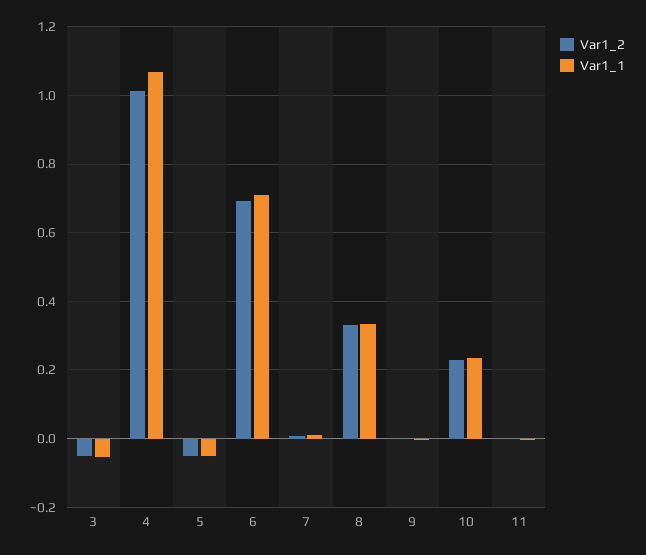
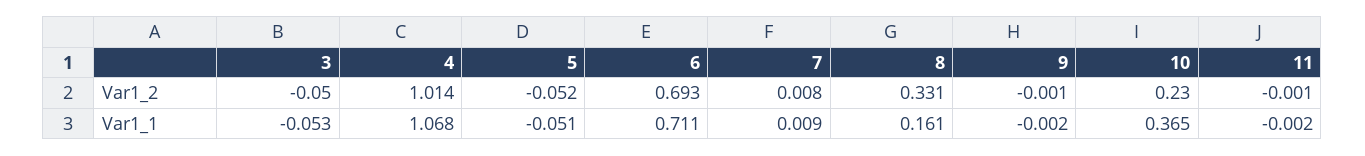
  {
    "Var1_2": {
      "3": -0.05,
      "4": 1.014,
      "5": -0.052,
      "6": 0.693,
      "7": 0.008,
      "8": 0.331,
      "9": -0.001,
      "10": 0.23,
      "11": -0.001
    },
    "Var1_1": {
      "3": -0.053,
      "4": 1.068,
      "5": -0.051,
      "6": 0.711,
      "7": 0.009,
-     "8": 0.34,
+     "8": 0.161,
      "9": -0.002,
-     "10": 0.24,
+     "10": 0.365,
      "11": -0.002
    }
  }

